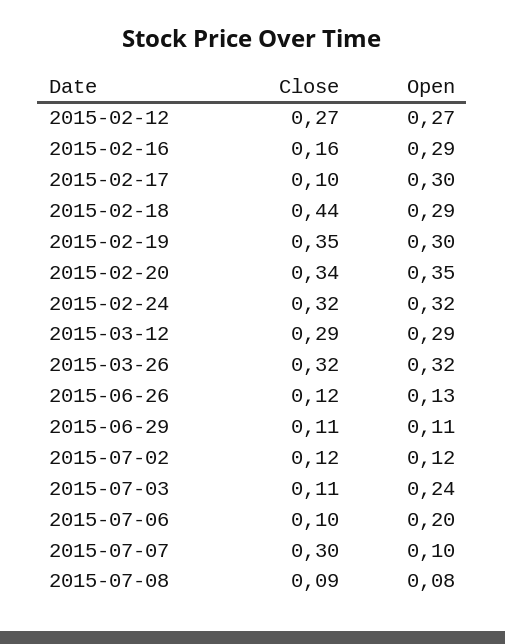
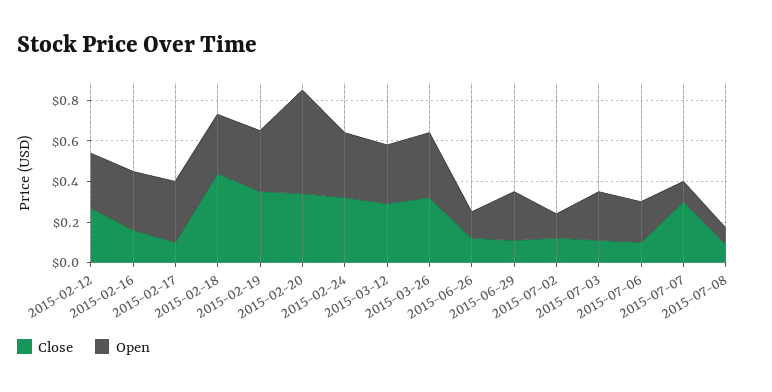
  {
    "Close": {
      "2015-02-12": 0.27,
      "2015-02-16": 0.16,
      "2015-02-17": 0.1,
      "2015-02-18": 0.44,
      "2015-02-19": 0.35,
      "2015-02-20": 0.34,
      "2015-02-24": 0.32,
      "2015-03-12": 0.29,
      "2015-03-26": 0.32,
      "2015-06-26": 0.12,
      "2015-06-29": 0.11,
      "2015-07-02": 0.12,
      "2015-07-03": 0.11,
      "2015-07-06": 0.1,
      "2015-07-07": 0.3,
      "2015-07-08": 0.09
    },
    "Open": {
      "2015-02-12": 0.27,
      "2015-02-16": 0.29,
      "2015-02-17": 0.3,
      "2015-02-18": 0.29,
      "2015-02-19": 0.3,
-     "2015-02-20": 0.35,
+     "2015-02-20": 0.5,
      "2015-02-24": 0.32,
      "2015-03-12": 0.29,
      "2015-03-26": 0.32,
      "2015-06-26": 0.13,
-     "2015-06-29": 0.11,
+     "2015-06-29": 0.25,
      "2015-07-02": 0.12,
      "2015-07-03": 0.24,
      "2015-07-06": 0.2,
      "2015-07-07": 0.1,
      "2015-07-08": 0.08
    }
  }

